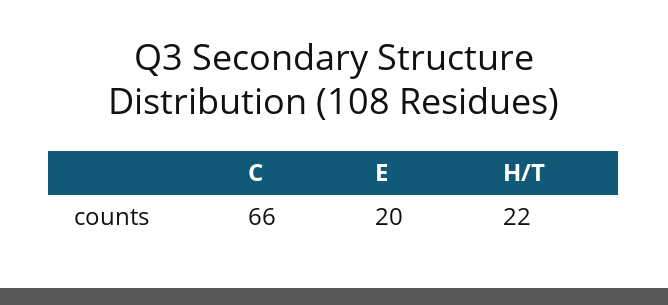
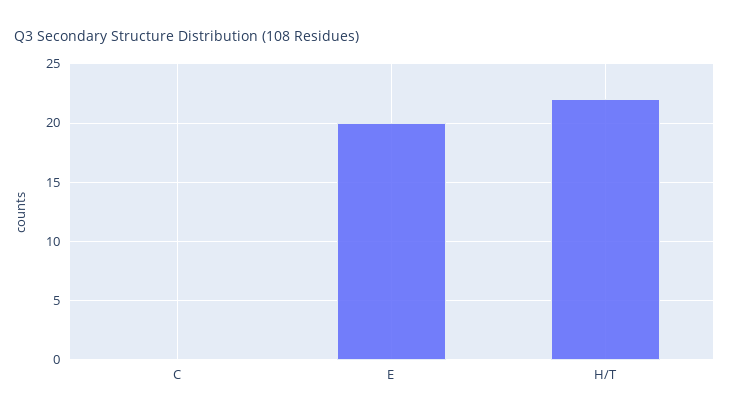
  {
-   "C": 66,
+   "C": 0,
    "E": 20,
    "H/T": 22
  }

